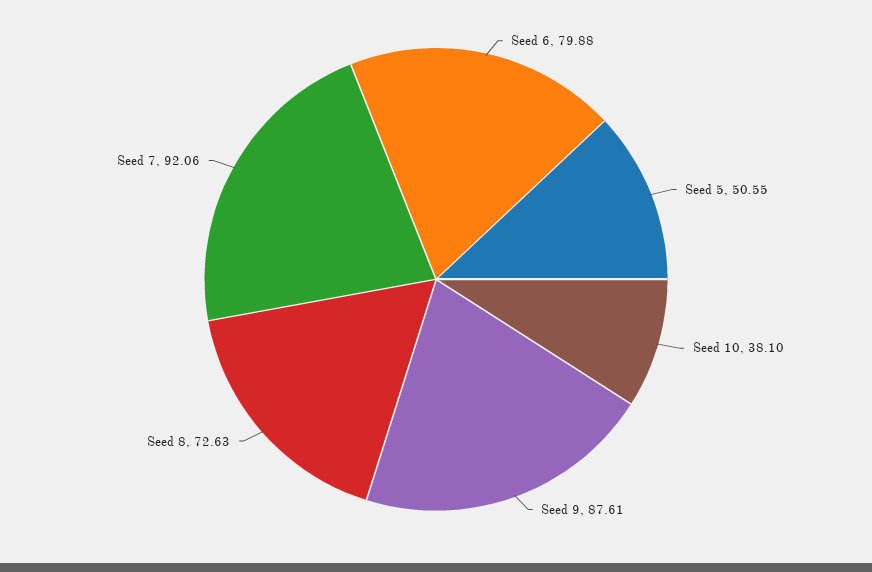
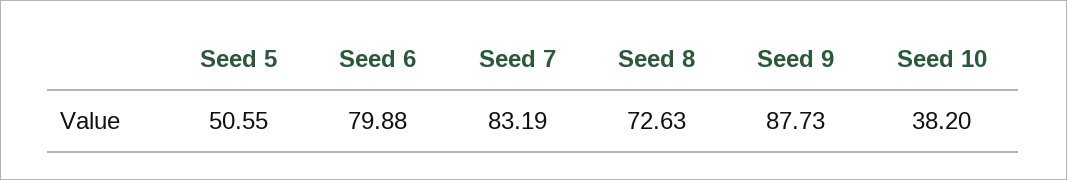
  {
    "Seed 6": 79.88,
    "Seed 5": 50.55,
-   "Seed 10": 38.1,
+   "Seed 10": 38.2,
-   "Seed 9": 87.61,
+   "Seed 9": 87.73,
    "Seed 8": 72.63,
-   "Seed 7": 92.06
+   "Seed 7": 83.19
  }

